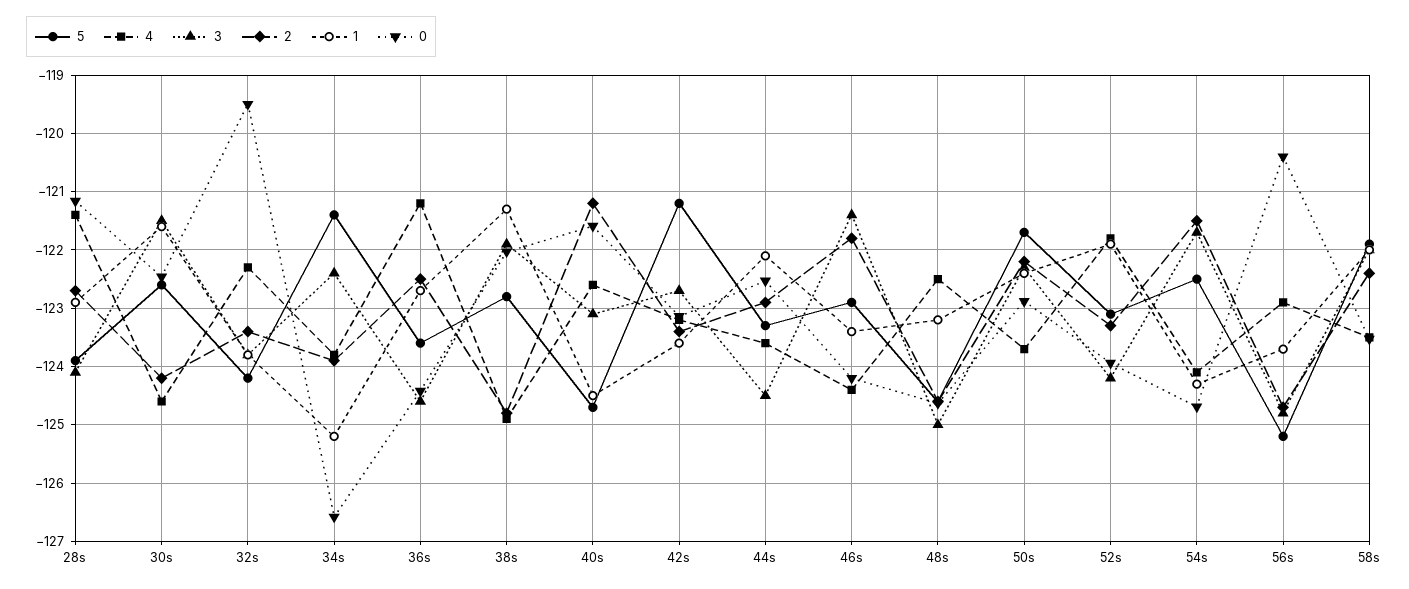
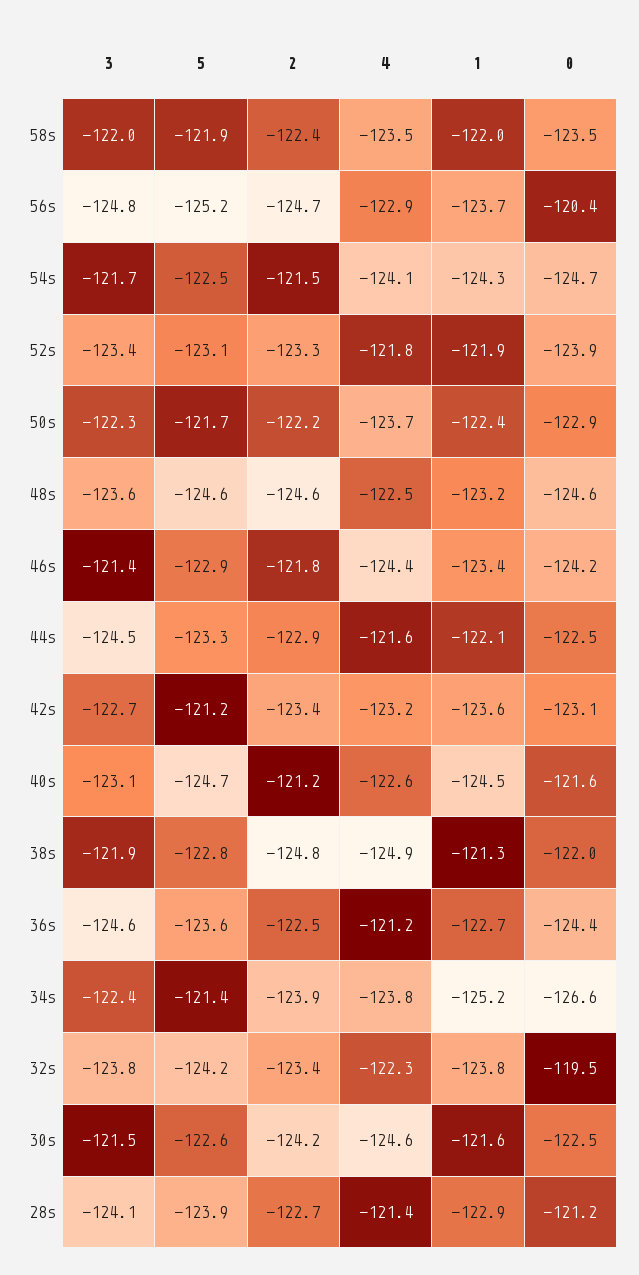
  {
    "5": {
      "28s": -123.9,
      "30s": -122.6,
      "32s": -124.2,
      "34s": -121.4,
      "36s": -123.6,
      "38s": -122.8,
      "40s": -124.7,
      "42s": -121.2,
      "44s": -123.3,
      "46s": -122.9,
      "48s": -124.6,
      "50s": -121.7,
      "52s": -123.1,
      "54s": -122.5,
      "56s": -125.2,
      "58s": -121.9
    },
    "4": {
      "28s": -121.4,
      "30s": -124.6,
      "32s": -122.3,
      "34s": -123.8,
      "36s": -121.2,
      "38s": -124.9,
      "40s": -122.6,
      "42s": -123.2,
-     "44s": -123.6,
+     "44s": -121.6,
      "46s": -124.4,
      "48s": -122.5,
      "50s": -123.7,
      "52s": -121.8,
      "54s": -124.1,
      "56s": -122.9,
      "58s": -123.5
    },
    "3": {
      "28s": -124.1,
      "30s": -121.5,
      "32s": -123.8,
      "34s": -122.4,
      "36s": -124.6,
      "38s": -121.9,
      "40s": -123.1,
      "42s": -122.7,
      "44s": -124.5,
      "46s": -121.4,
-     "48s": -125,
+     "48s": -123.6,
      "50s": -122.3,
-     "52s": -124.2,
+     "52s": -123.4,
      "54s": -121.7,
      "56s": -124.8,
      "58s": -122
    },
    "2": {
      "28s": -122.7,
      "30s": -124.2,
      "32s": -123.4,
      "34s": -123.9,
      "36s": -122.5,
      "38s": -124.8,
      "40s": -121.2,
      "42s": -123.4,
      "44s": -122.9,
      "46s": -121.8,
      "48s": -124.6,
      "50s": -122.2,
      "52s": -123.3,
      "54s": -121.5,
      "56s": -124.7,
      "58s": -122.4
    },
    "1": {
      "28s": -122.9,
      "30s": -121.6,
      "32s": -123.8,
      "34s": -125.2,
      "36s": -122.7,
      "38s": -121.3,
      "40s": -124.5,
      "42s": -123.6,
      "44s": -122.1,
      "46s": -123.4,
      "48s": -123.2,
      "50s": -122.4,
      "52s": -121.9,
      "54s": -124.3,
      "56s": -123.7,
      "58s": -122
    },
    "0": {
      "28s": -121.2,
      "30s": -122.5,
      "32s": -119.5,
      "34s": -126.6,
      "36s": -124.4,
      "38s": -122,
      "40s": -121.6,
      "42s": -123.1,
      "44s": -122.5,
      "46s": -124.2,
      "48s": -124.6,
      "50s": -122.9,
      "52s": -123.9,
      "54s": -124.7,
      "56s": -120.4,
      "58s": -123.5
    }
  }

